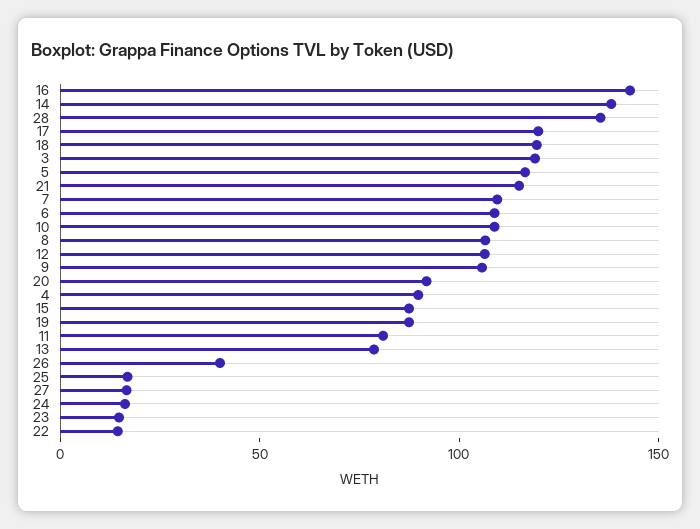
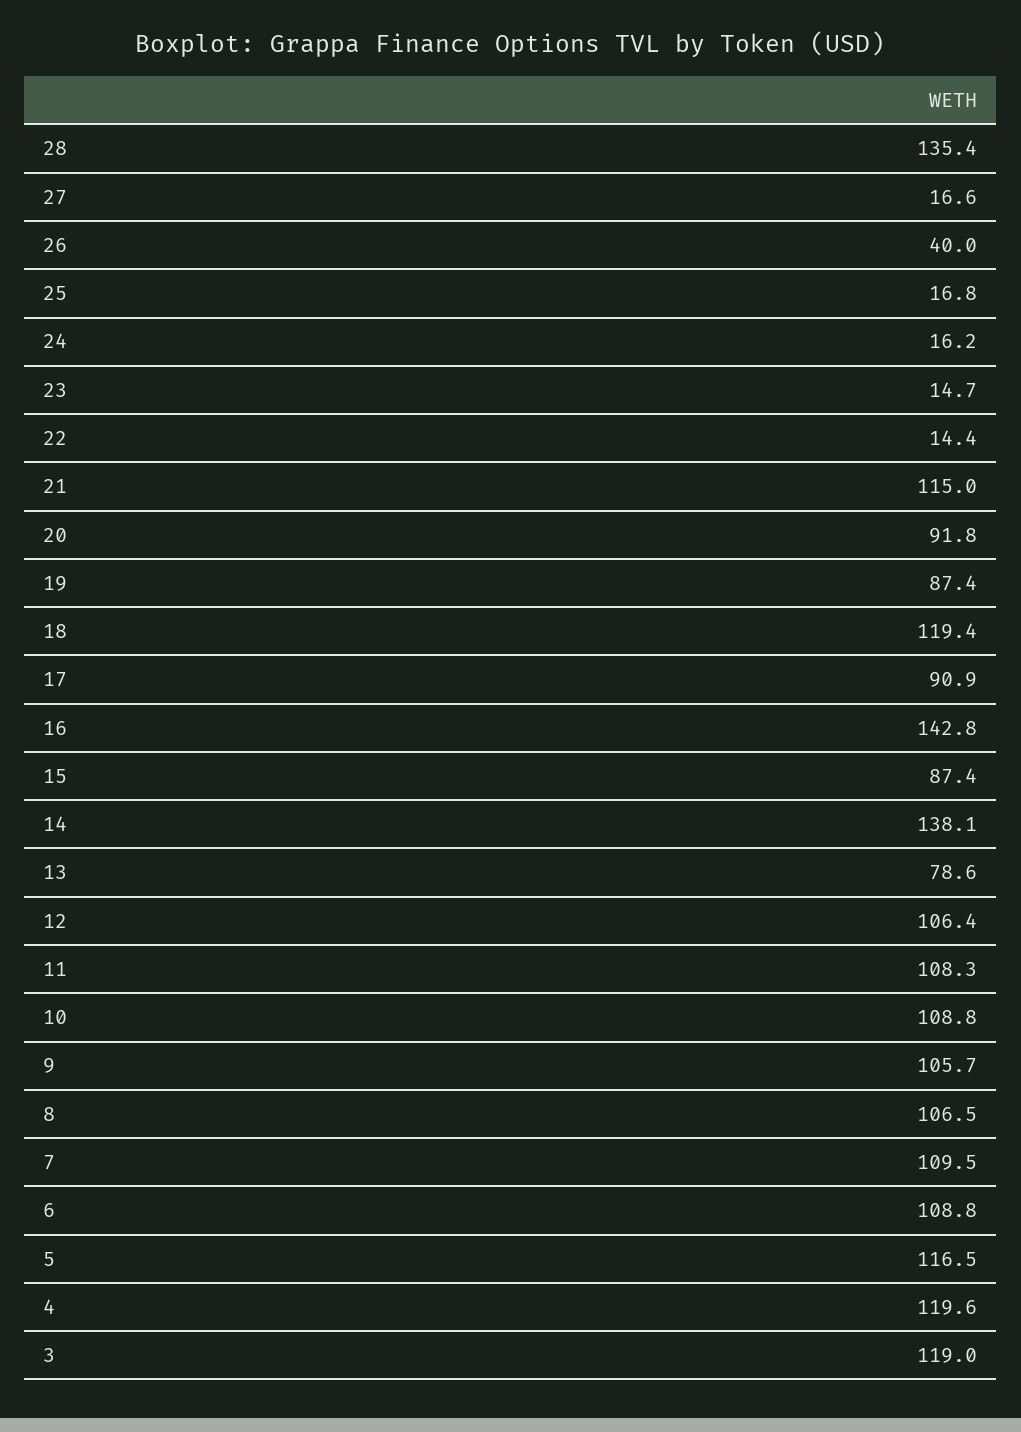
  {
    "16": 142.8,
    "14": 138.1,
    "28": 135.4,
-   "17": 120,
+   "17": 90.9,
    "18": 119.4,
    "3": 119,
    "5": 116.5,
    "21": 115,
    "7": 109.5,
    "6": 108.8,
    "10": 108.8,
    "8": 106.5,
    "12": 106.4,
    "9": 105.7,
    "20": 91.8,
-   "4": 90,
+   "4": 119.6,
    "15": 87.4,
    "19": 87.4,
-   "11": 80,
+   "11": 108.3,
    "13": 78.6,
    "26": 40,
    "25": 16.8,
    "27": 16.6,
    "24": 16.2,
    "23": 14.7,
    "22": 14.4
  }

